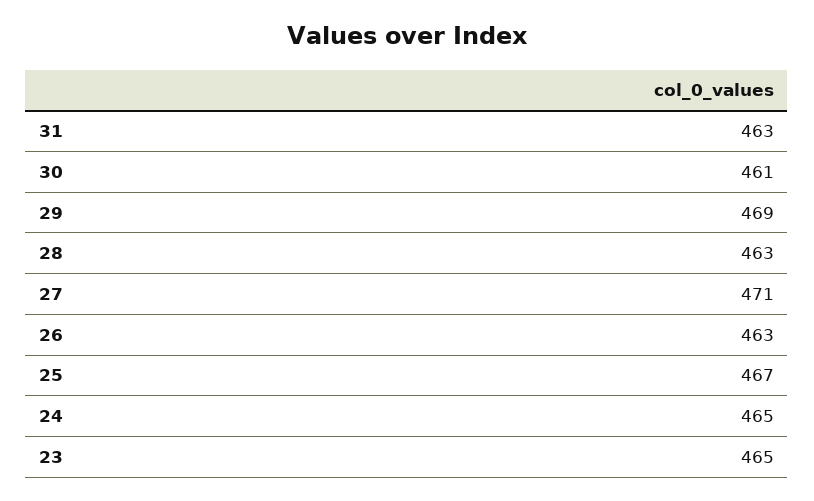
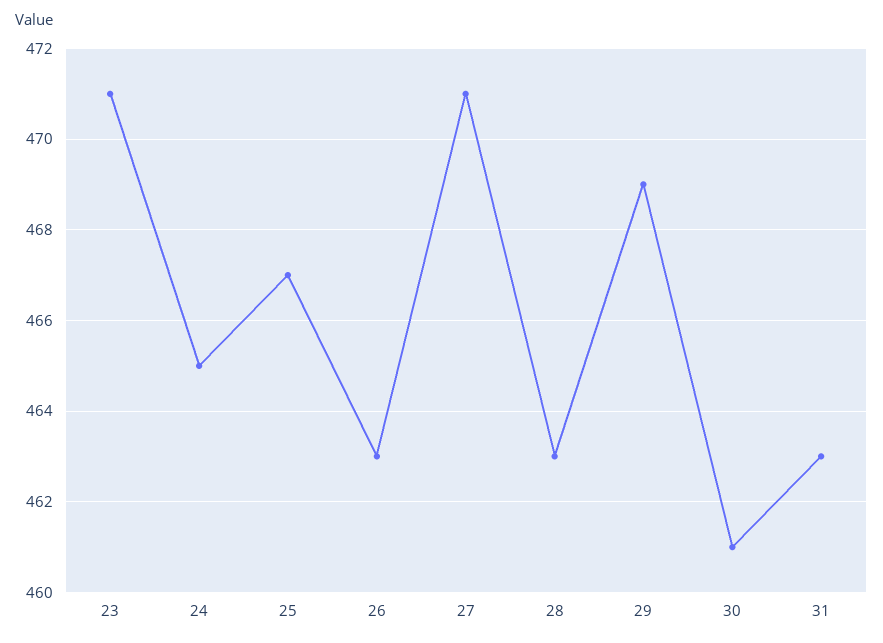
  {
    "31": 463,
    "30": 461,
    "29": 469,
    "28": 463,
    "27": 471,
    "26": 463,
    "25": 467,
    "24": 465,
-   "23": 465
+   "23": 471
  }

